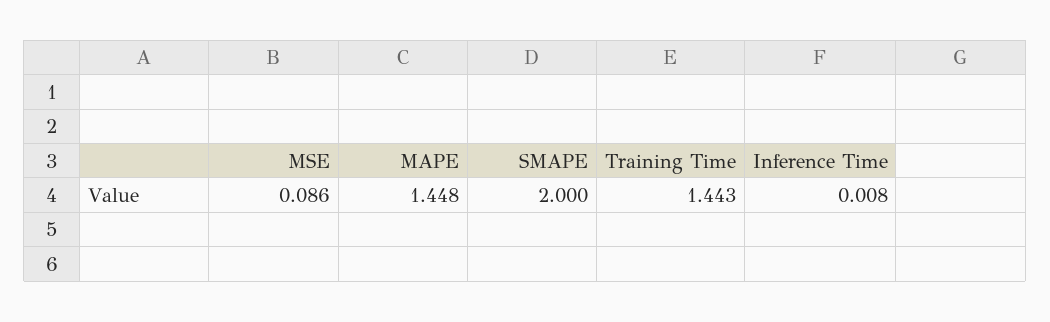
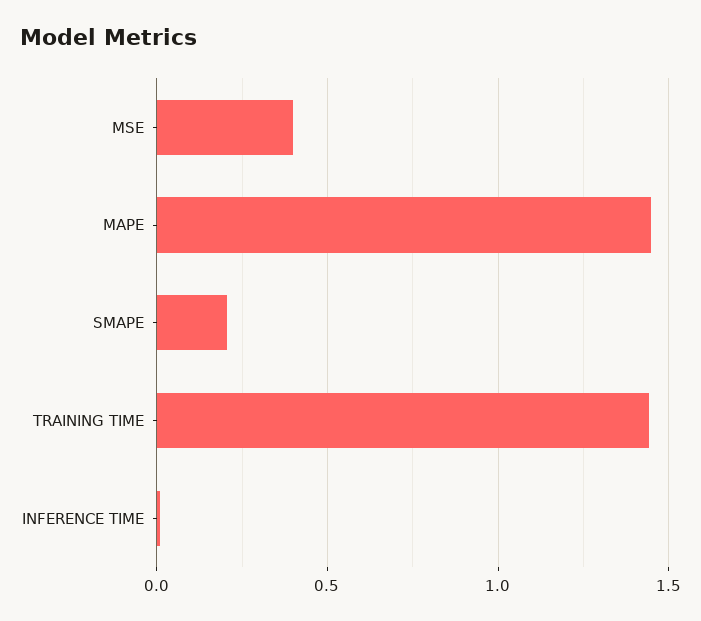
  {
-   "MSE": 0.086,
+   "MSE": 0.4,
    "MAPE": 1.448,
-   "SMAPE": 2,
+   "SMAPE": 0.2,
    "Training Time": 1.443,
    "Inference Time": 0.008
  }

